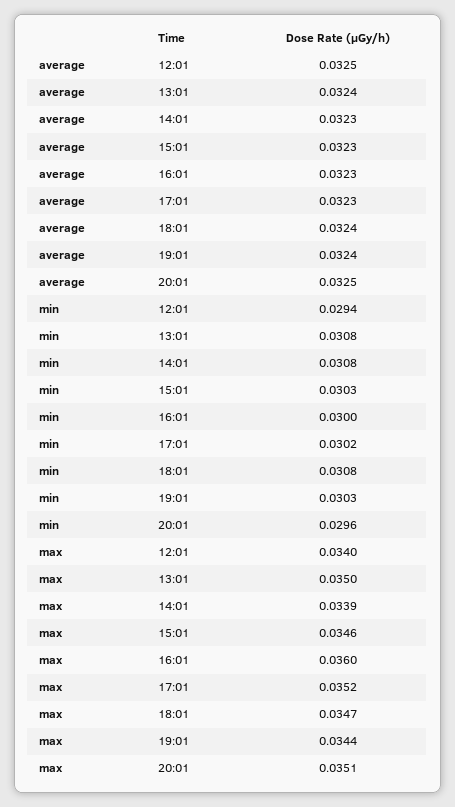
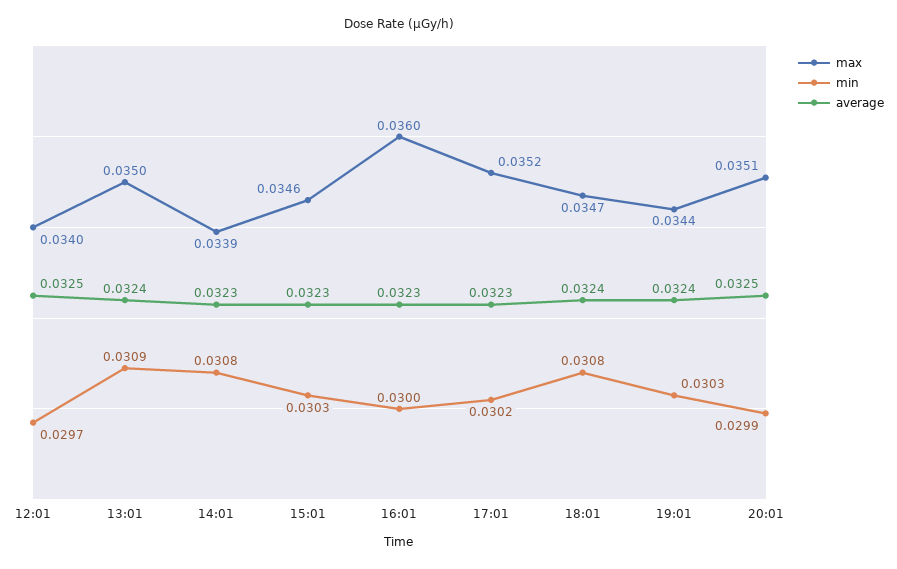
  {
    "average": {
      "12:01": 0.0325,
      "13:01": 0.0324,
      "14:01": 0.0323,
      "15:01": 0.0323,
      "16:01": 0.0323,
      "17:01": 0.0323,
      "18:01": 0.0324,
      "19:01": 0.0324,
      "20:01": 0.0325
    },
    "min": {
-     "12:01": 0.0294,
+     "12:01": 0.0297,
-     "13:01": 0.0308,
+     "13:01": 0.0309,
      "14:01": 0.0308,
      "15:01": 0.0303,
      "16:01": 0.03,
      "17:01": 0.0302,
      "18:01": 0.0308,
      "19:01": 0.0303,
-     "20:01": 0.0296
+     "20:01": 0.0299
    },
    "max": {
      "12:01": 0.034,
      "13:01": 0.035,
      "14:01": 0.0339,
      "15:01": 0.0346,
      "16:01": 0.036,
      "17:01": 0.0352,
      "18:01": 0.0347,
      "19:01": 0.0344,
      "20:01": 0.0351
    }
  }

